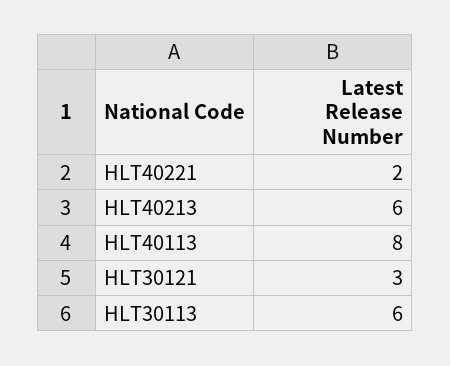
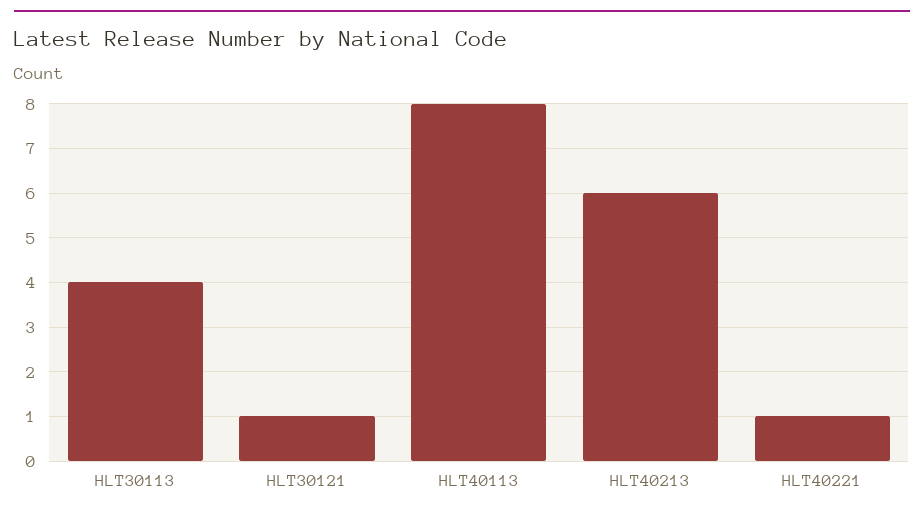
  {
-   "HLT40221": 2,
+   "HLT40221": 1,
    "HLT40213": 6,
    "HLT40113": 8,
-   "HLT30121": 3,
+   "HLT30121": 1,
-   "HLT30113": 6
+   "HLT30113": 4
  }

